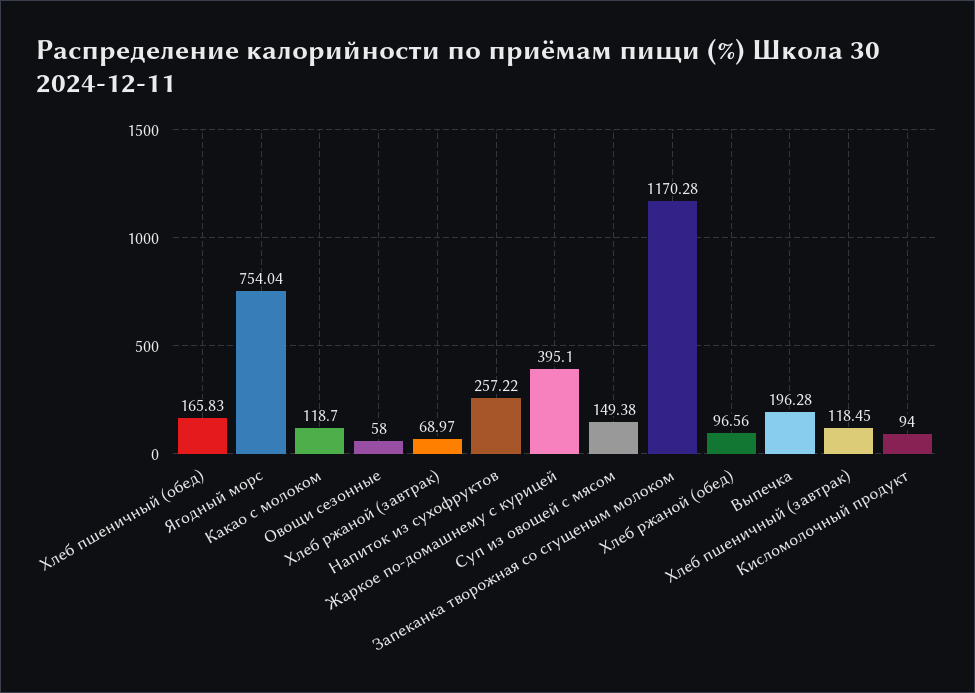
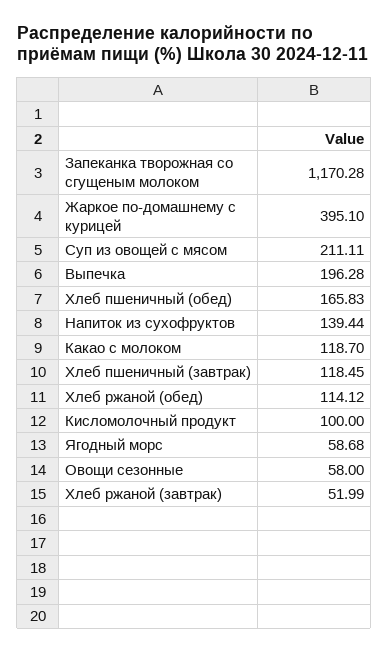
  {
    "Хлеб пшеничный (обед)": 165.83,
-   "Ягодный морс": 754.04,
+   "Ягодный морс": 58.68,
    "Какао с молоком": 118.7,
    "Овощи сезонные": 58,
-   "Хлеб ржаной (завтрак)": 68.97,
+   "Хлеб ржаной (завтрак)": 51.99,
-   "Напиток из сухофруктов": 257.22,
+   "Напиток из сухофруктов": 139.44,
    "Жаркое по-домашнему с курицей": 395.1,
-   "Суп из овощей с мясом": 149.38,
+   "Суп из овощей с мясом": 211.11,
    "Запеканка творожная со сгущеным молоком": 1170.28,
-   "Хлеб ржаной (обед)": 96.56,
+   "Хлеб ржаной (обед)": 114.12,
    "Выпечка": 196.28,
    "Хлеб пшеничный (завтрак)": 118.45,
-   "Кисломолочный продукт": 94
+   "Кисломолочный продукт": 100
  }

